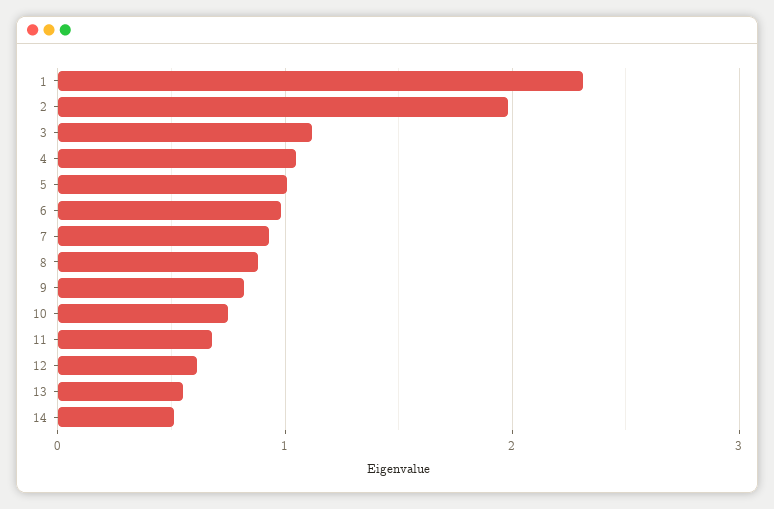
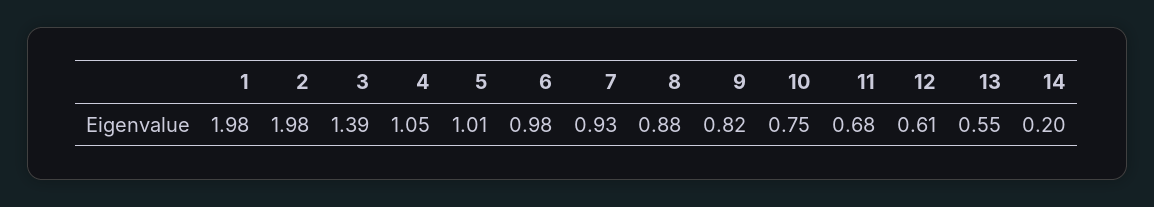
  {
-   "1": 2.3,
+   "1": 1.98,
    "2": 1.98,
-   "3": 1.1,
+   "3": 1.39,
    "4": 1.05,
    "5": 1.01,
    "6": 0.98,
    "7": 0.93,
    "8": 0.88,
    "9": 0.82,
    "10": 0.75,
    "11": 0.68,
    "12": 0.61,
    "13": 0.55,
-   "14": 0.5
+   "14": 0.2
  }

